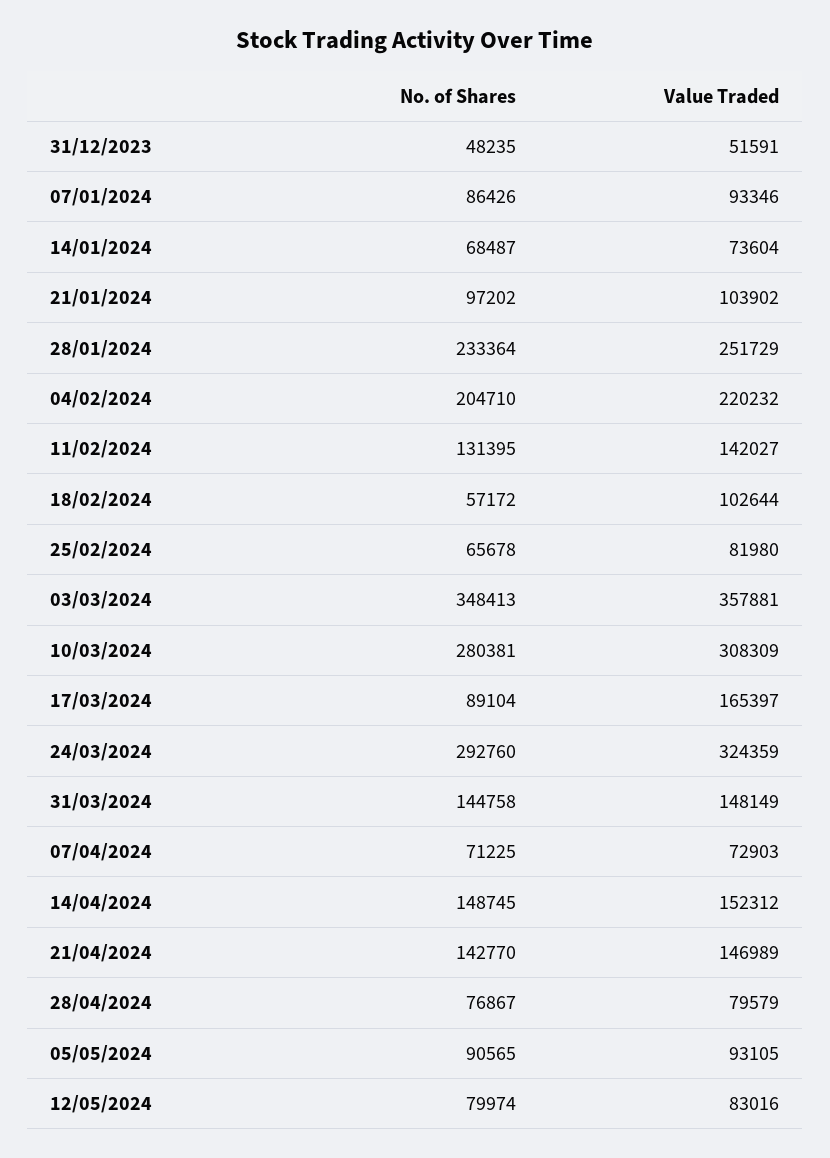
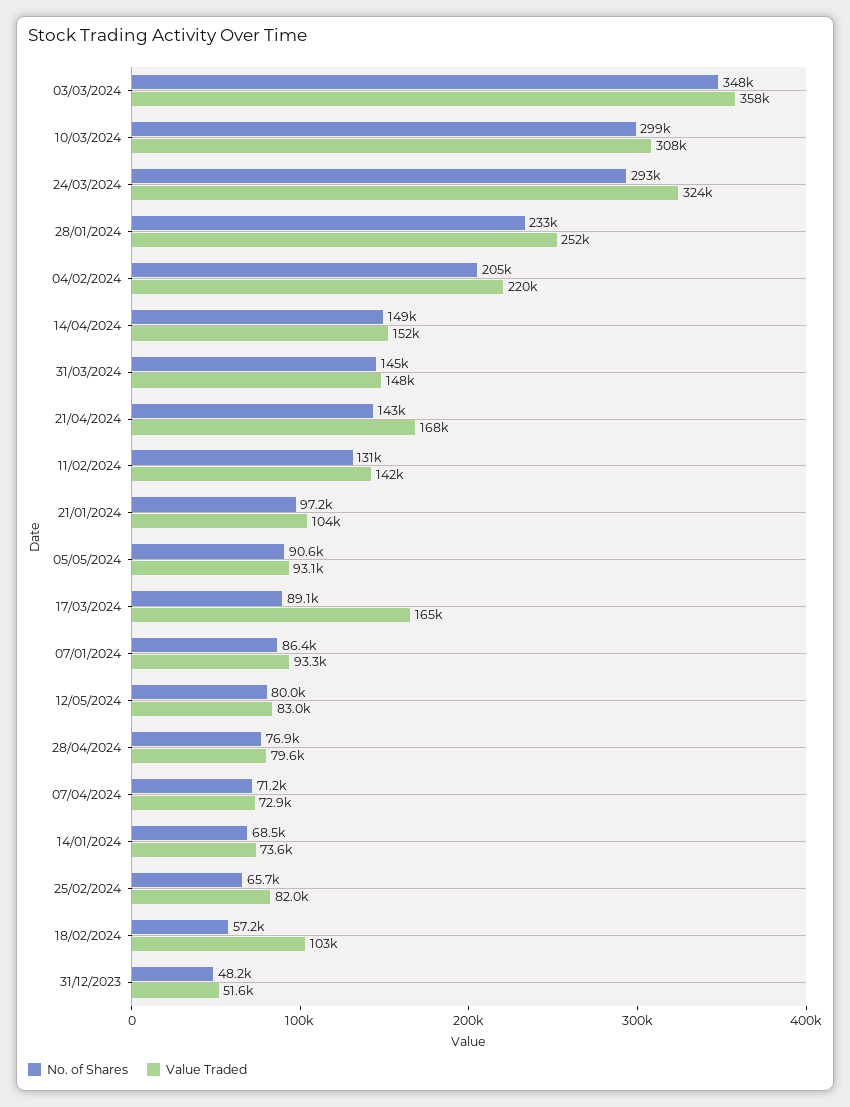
  {
    "No. of Shares": {
      "31/12/2023": 48235,
      "07/01/2024": 86426,
      "14/01/2024": 68487,
      "21/01/2024": 97202,
      "28/01/2024": 233364,
      "04/02/2024": 204710,
      "11/02/2024": 131395,
      "18/02/2024": 57172,
      "25/02/2024": 65678,
      "03/03/2024": 348413,
-     "10/03/2024": 280381,
+     "10/03/2024": 299000,
      "17/03/2024": 89104,
      "24/03/2024": 292760,
      "31/03/2024": 144758,
      "07/04/2024": 71225,
      "14/04/2024": 148745,
      "21/04/2024": 142770,
      "28/04/2024": 76867,
      "05/05/2024": 90565,
      "12/05/2024": 79974
    },
    "Value Traded": {
      "31/12/2023": 51591,
      "07/01/2024": 93346,
      "14/01/2024": 73604,
      "21/01/2024": 103902,
      "28/01/2024": 251729,
      "04/02/2024": 220232,
      "11/02/2024": 142027,
      "18/02/2024": 102644,
      "25/02/2024": 81980,
      "03/03/2024": 357881,
      "10/03/2024": 308309,
      "17/03/2024": 165397,
      "24/03/2024": 324359,
      "31/03/2024": 148149,
      "07/04/2024": 72903,
      "14/04/2024": 152312,
-     "21/04/2024": 146989,
+     "21/04/2024": 168000,
      "28/04/2024": 79579,
      "05/05/2024": 93105,
      "12/05/2024": 83016
    }
  }

